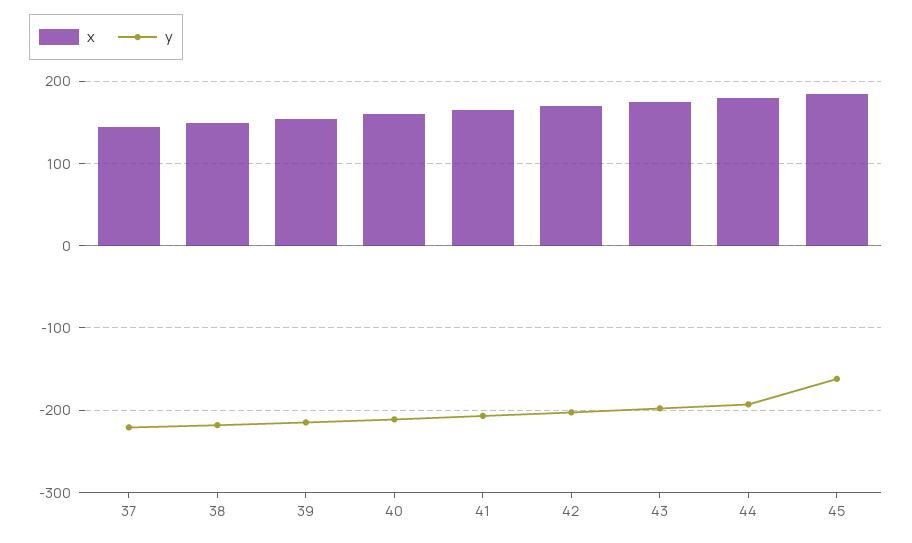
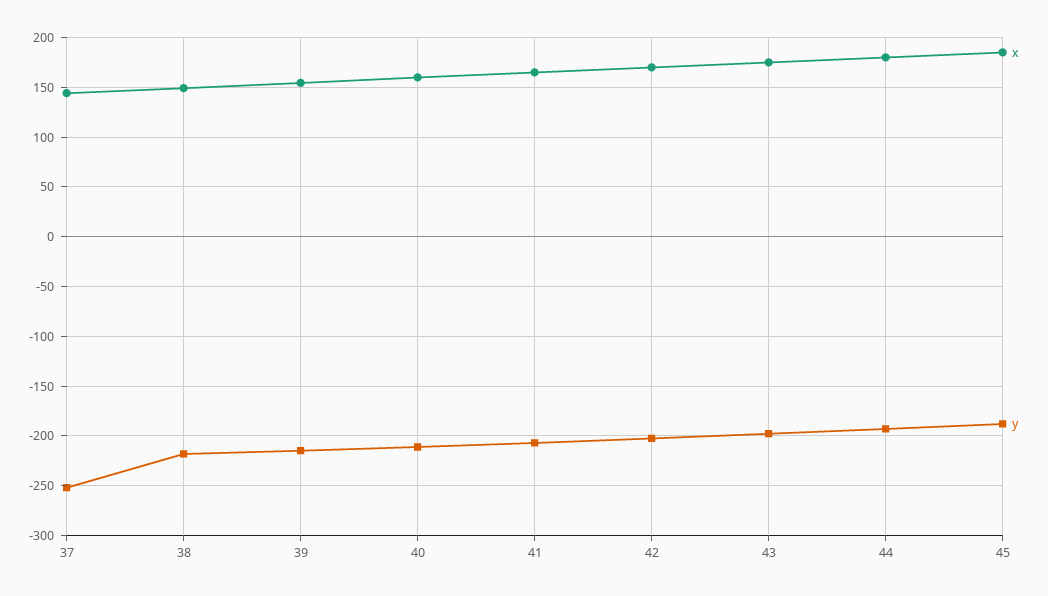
  {
    "x": {
      "37": 140,
      "38": 150,
      "39": 150,
      "40": 160,
      "41": 170,
      "42": 170,
      "43": 180,
      "44": 180,
      "45": 190
    },
    "y": {
-     "37": -220,
+     "37": -250,
      "38": -220,
      "39": -210,
      "40": -210,
      "41": -210,
      "42": -200,
      "43": -200,
      "44": -190,
-     "45": -160
+     "45": -190
    }
  }

